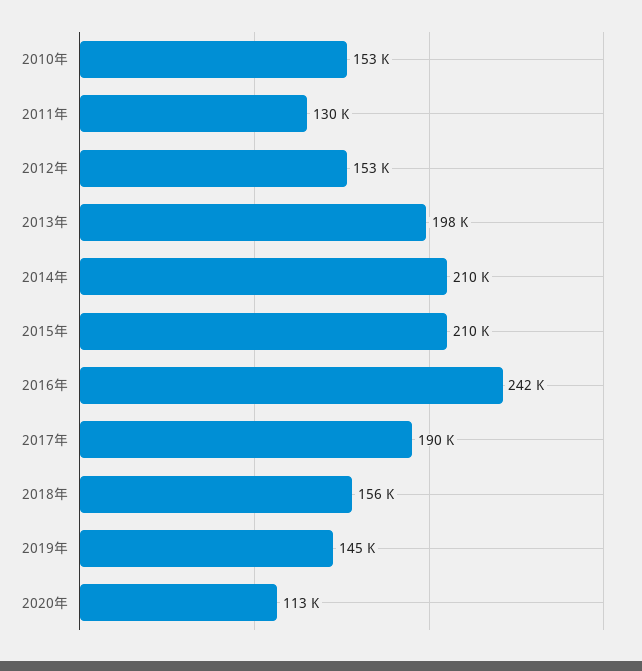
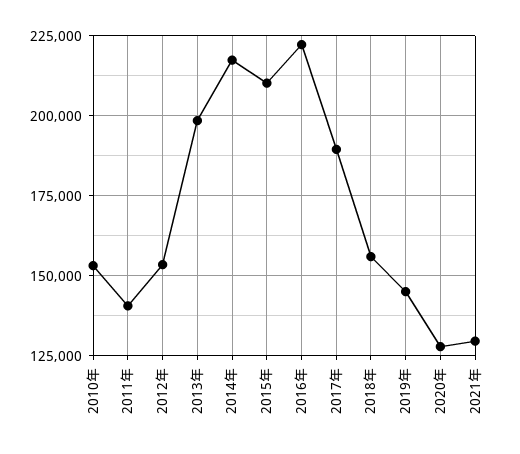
  {
    "2010年": 153000,
-   "2011年": 130000,
+   "2011年": 140000,
    "2012年": 153000,
    "2013年": 198000,
-   "2014年": 210000,
+   "2014年": 217500,
    "2015年": 210000,
-   "2016年": 242000,
+   "2016年": 222500,
    "2017年": 190000,
    "2018年": 156000,
    "2019年": 145000,
-   "2020年": 113000
+   "2020年": 127500,
+   "2021年": 130000
  }

